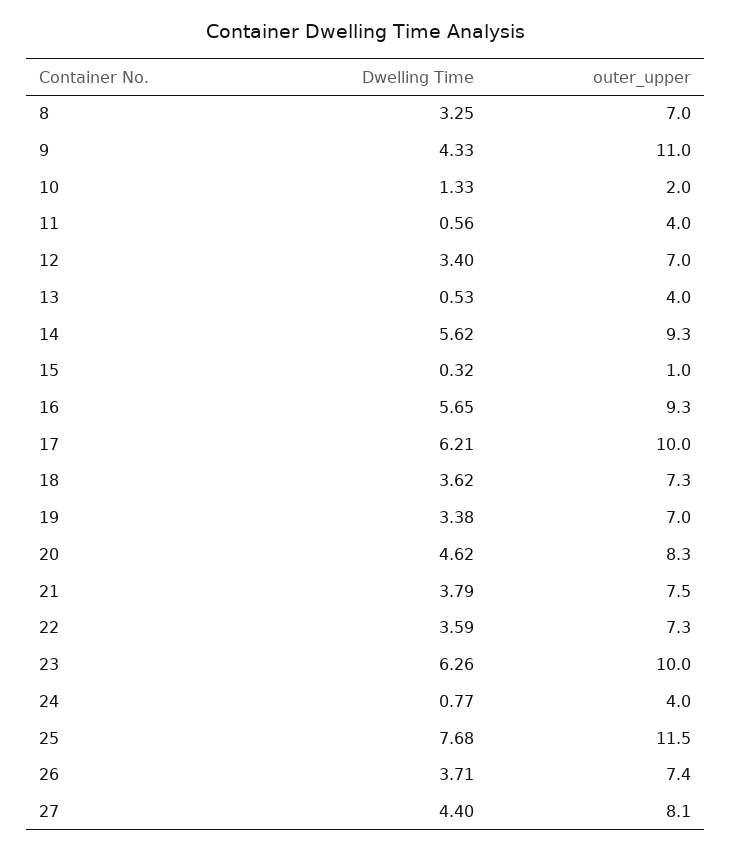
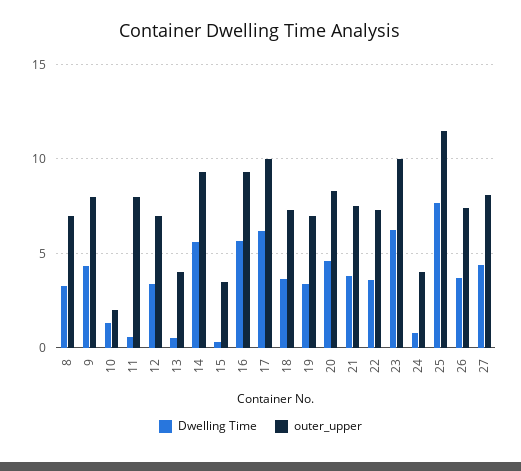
  {
    "Dwelling Time": {
      "8": 3.25,
      "9": 4.33,
      "10": 1.33,
      "11": 0.56,
      "12": 3.4,
      "13": 0.53,
      "14": 5.62,
      "15": 0.32,
      "16": 5.65,
      "17": 6.21,
      "18": 3.62,
      "19": 3.38,
      "20": 4.62,
      "21": 3.79,
      "22": 3.59,
      "23": 6.26,
      "24": 0.77,
      "25": 7.68,
      "26": 3.71,
      "27": 4.4
    },
    "outer_upper": {
      "8": 7,
-     "9": 11,
+     "9": 8,
      "10": 2,
-     "11": 4,
+     "11": 8,
      "12": 7,
      "13": 4,
      "14": 9.3,
-     "15": 1,
+     "15": 3.5,
      "16": 9.3,
      "17": 10,
      "18": 7.3,
      "19": 7,
      "20": 8.3,
      "21": 7.5,
      "22": 7.3,
      "23": 10,
      "24": 4,
      "25": 11.5,
      "26": 7.4,
      "27": 8.1
    }
  }

